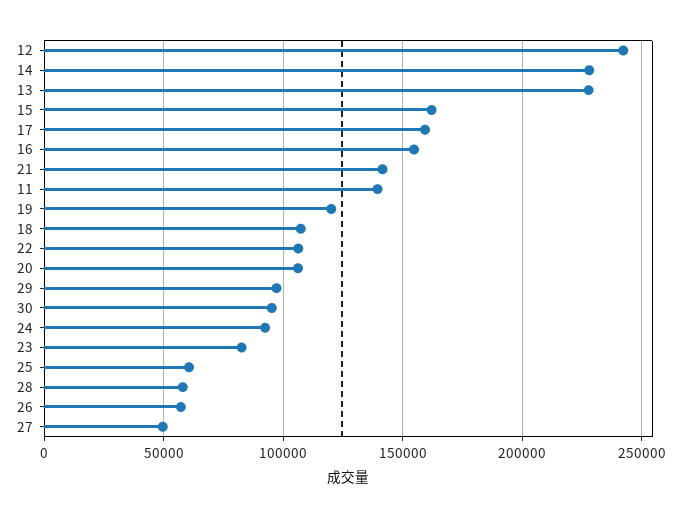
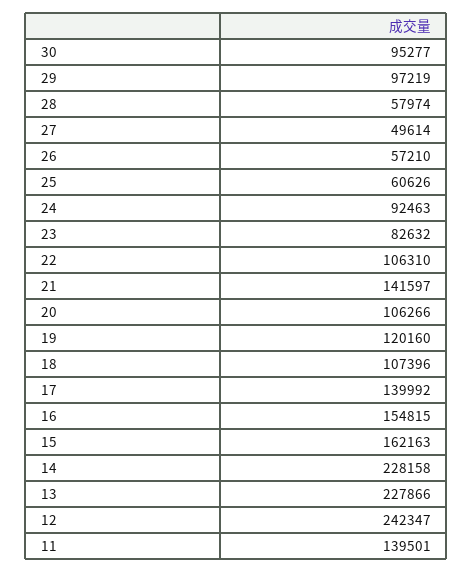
  {
    "12": 242347,
    "14": 228158,
    "13": 227866,
    "15": 162163,
-   "17": 160000,
+   "17": 139992,
    "16": 154815,
    "21": 141597,
    "11": 139501,
    "19": 120160,
    "18": 107396,
    "22": 106310,
    "20": 106266,
    "29": 97219,
    "30": 95277,
    "24": 92463,
    "23": 82632,
    "25": 60626,
    "28": 57974,
    "26": 57210,
    "27": 49614
  }

